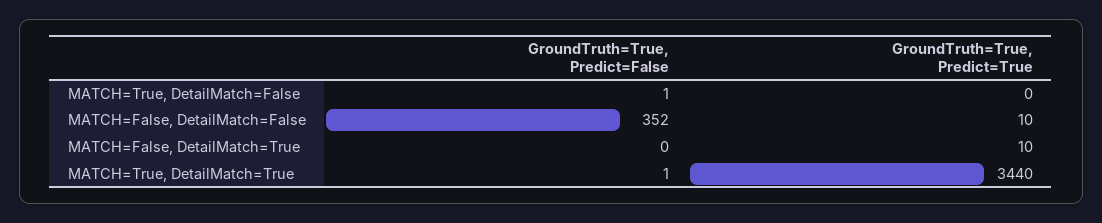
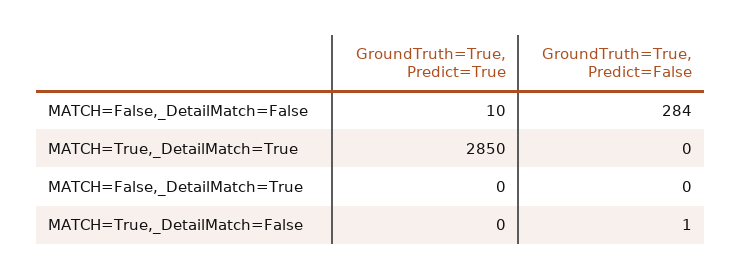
  {
    "GroundTruth=True, Predict=False": {
      "MATCH=True, DetailMatch=False": 1,
-     "MATCH=False, DetailMatch=False": 352,
+     "MATCH=False, DetailMatch=False": 284,
      "MATCH=False, DetailMatch=True": 0,
-     "MATCH=True, DetailMatch=True": 1
+     "MATCH=True, DetailMatch=True": 0
    },
    "GroundTruth=True, Predict=True": {
      "MATCH=True, DetailMatch=False": 0,
      "MATCH=False, DetailMatch=False": 10,
-     "MATCH=False, DetailMatch=True": 10,
+     "MATCH=False, DetailMatch=True": 0,
-     "MATCH=True, DetailMatch=True": 3440
+     "MATCH=True, DetailMatch=True": 2850
    }
  }

